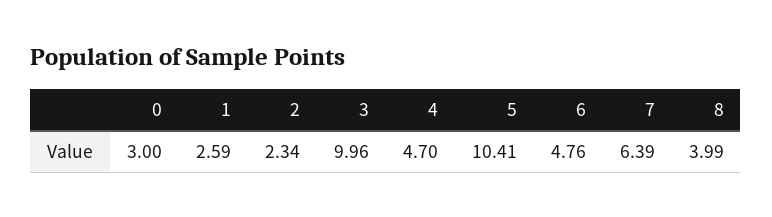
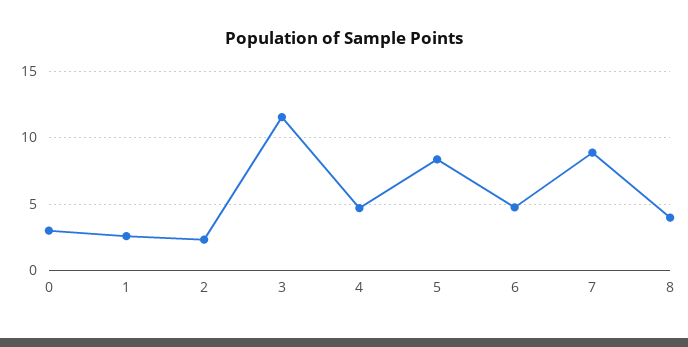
  {
    "0": 3,
    "1": 2.59,
    "2": 2.34,
-   "3": 9.96,
+   "3": 11.5,
    "4": 4.7,
-   "5": 10.41,
+   "5": 8.5,
    "6": 4.76,
-   "7": 6.39,
+   "7": 9,
    "8": 3.99
  }

